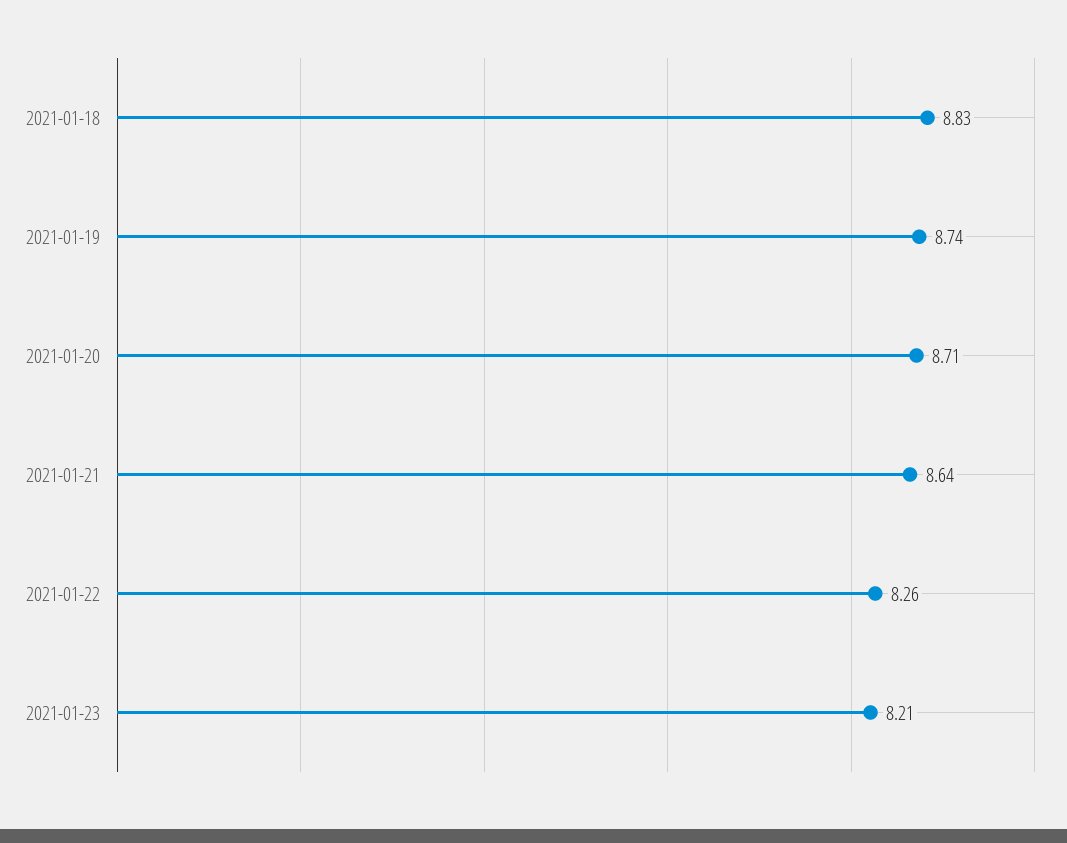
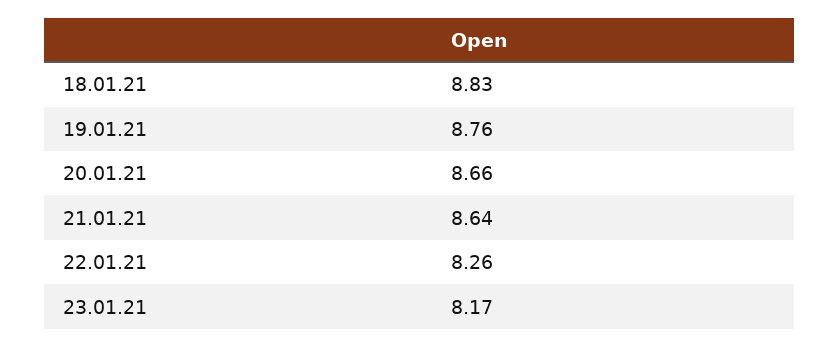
  {
    "2021-01-18": 8.83,
-   "2021-01-19": 8.74,
+   "2021-01-19": 8.76,
-   "2021-01-20": 8.71,
+   "2021-01-20": 8.66,
    "2021-01-21": 8.64,
    "2021-01-22": 8.26,
-   "2021-01-23": 8.21
+   "2021-01-23": 8.17
  }

